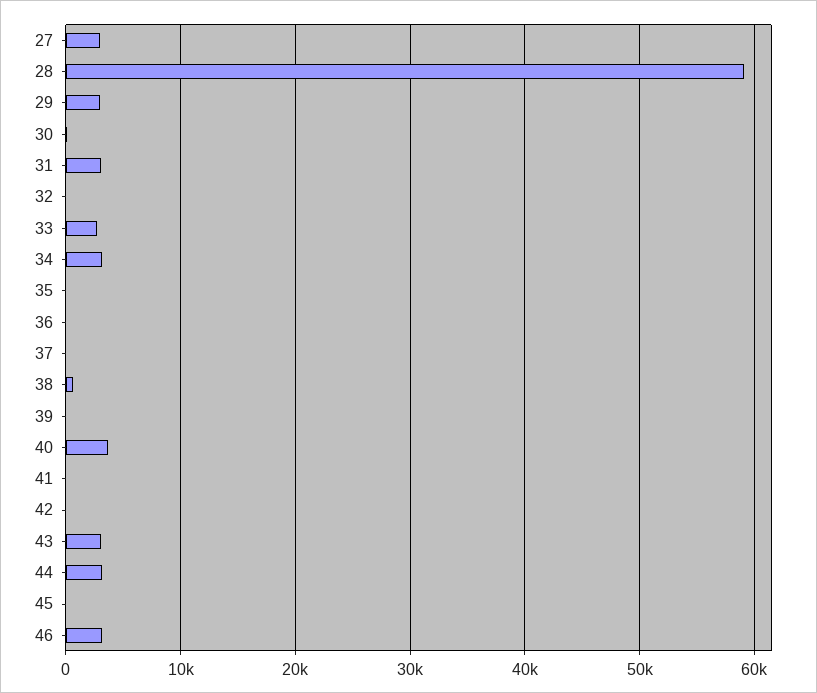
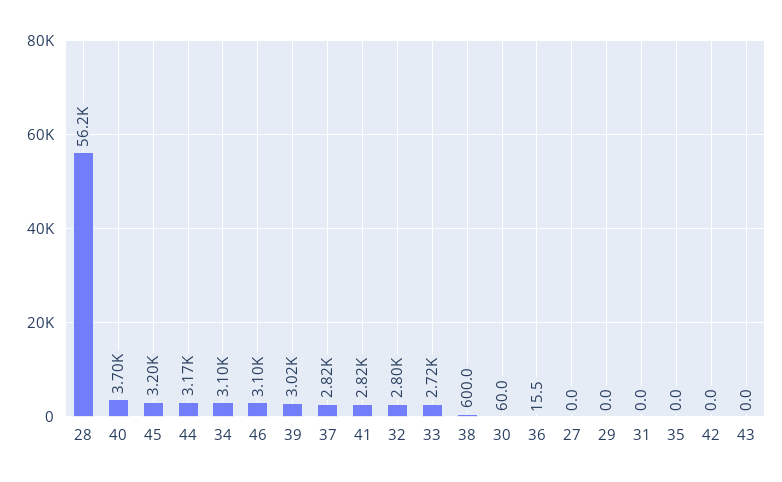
  {
-   "27": 3000,
+   "27": 0,
-   "28": 59000,
+   "28": 56200,
-   "29": 3000,
+   "29": 0,
    "30": 60,
-   "31": 3000,
+   "31": 0,
-   "32": 0,
+   "32": 2800,
    "33": 2720,
    "34": 3100,
    "35": 0,
    "36": 15.5,
-   "37": 0,
+   "37": 2820,
    "38": 600,
-   "39": 0,
+   "39": 3020,
    "40": 3700,
-   "41": 0,
+   "41": 2820,
    "42": 0,
-   "43": 3000,
+   "43": 0,
    "44": 3170,
-   "45": 0,
+   "45": 3200,
    "46": 3100
  }

